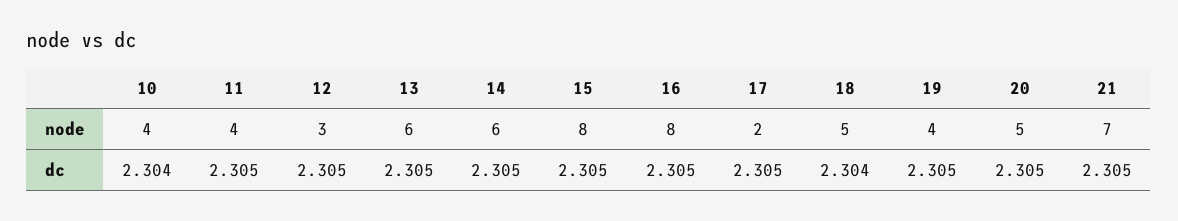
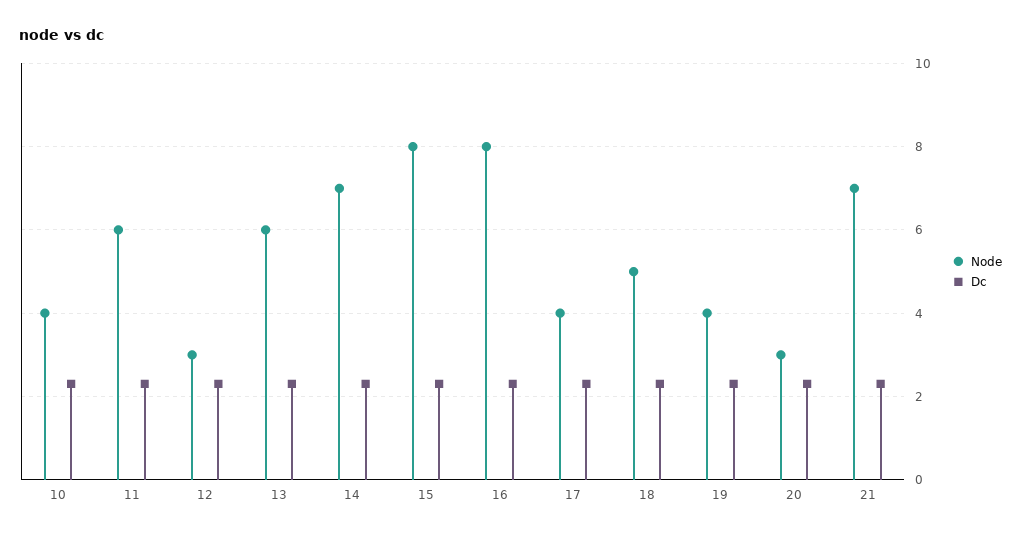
  {
    "node": {
      "10": 4,
-     "11": 4,
+     "11": 6,
      "12": 3,
      "13": 6,
-     "14": 6,
+     "14": 7,
      "15": 8,
      "16": 8,
-     "17": 2,
+     "17": 4,
      "18": 5,
      "19": 4,
-     "20": 5,
+     "20": 3,
      "21": 7
    },
    "dc": {
      "10": 2.304,
      "11": 2.305,
      "12": 2.305,
      "13": 2.305,
      "14": 2.305,
      "15": 2.305,
      "16": 2.305,
      "17": 2.305,
      "18": 2.304,
      "19": 2.305,
      "20": 2.305,
      "21": 2.305
    }
  }

